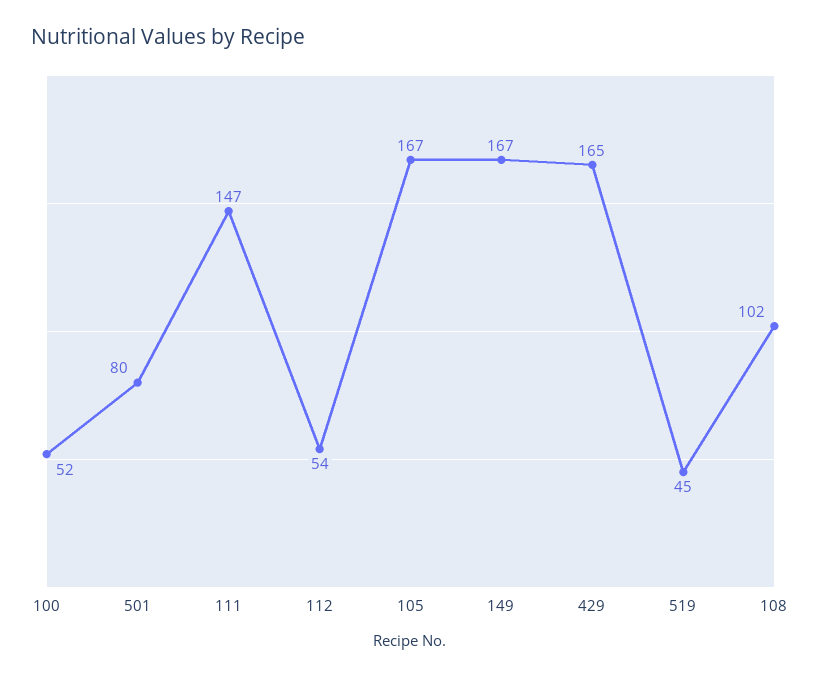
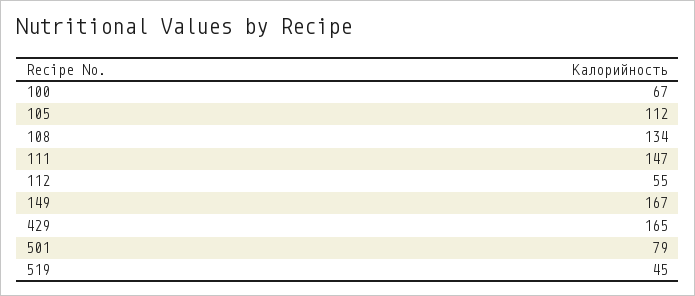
  {
-   "100": 52,
+   "100": 67,
-   "501": 80,
+   "501": 79,
    "111": 147,
-   "112": 54,
+   "112": 55,
-   "105": 167,
+   "105": 112,
    "149": 167,
    "429": 165,
    "519": 45,
-   "108": 102
+   "108": 134
  }

